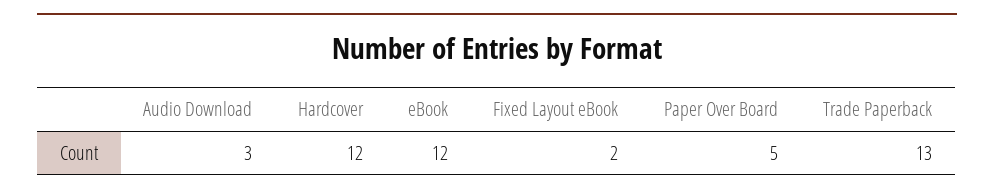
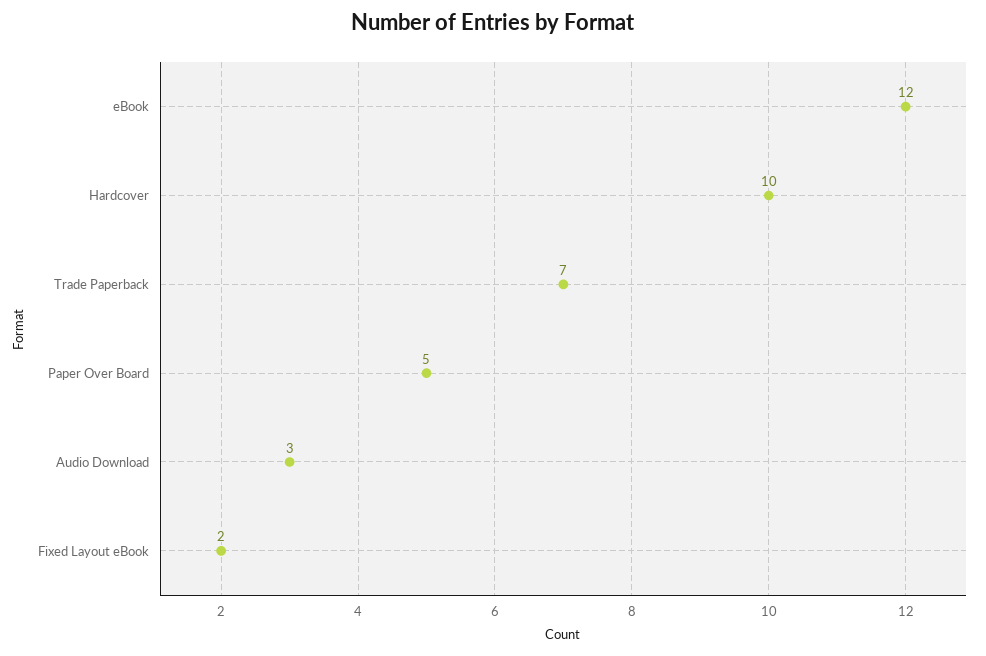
  {
    "Audio Download": 3,
-   "Hardcover": 12,
+   "Hardcover": 10,
    "eBook": 12,
    "Fixed Layout eBook": 2,
    "Paper Over Board": 5,
-   "Trade Paperback": 13
+   "Trade Paperback": 7
  }

